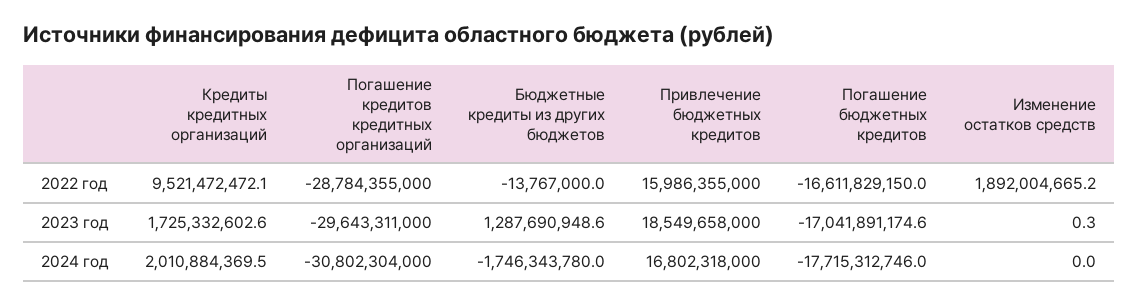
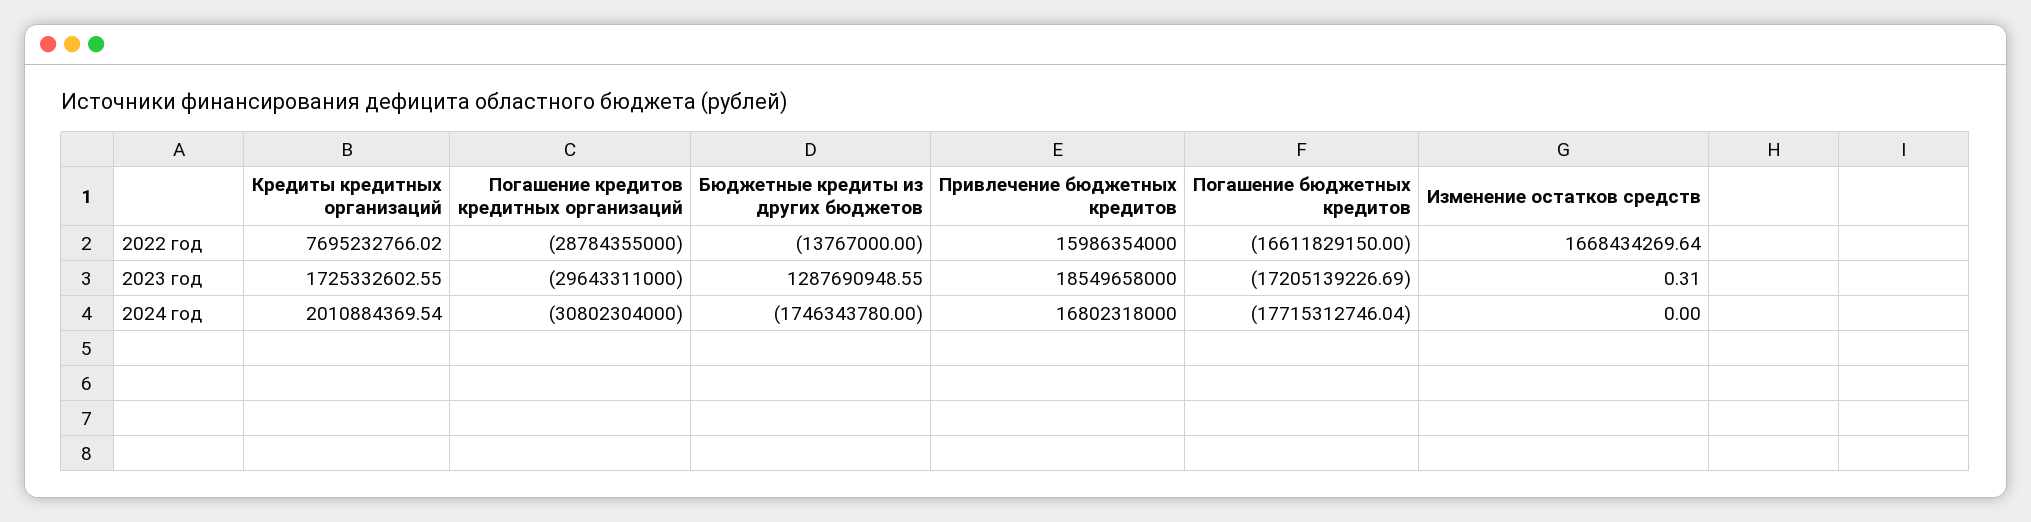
  {
    "Кредиты кредитных организаций": {
-     "2022 год": 9521472472.1,
+     "2022 год": 7695232766.02,
      "2023 год": 1725332602.55,
      "2024 год": 2010884369.54
    },
    "Погашение кредитов кредитных организаций": {
      "2022 год": -28784355000,
      "2023 год": -29643311000,
      "2024 год": -30802304000
    },
    "Бюджетные кредиты из других бюджетов": {
      "2022 год": -13767000,
      "2023 год": 1287690948.55,
      "2024 год": -1746343780
    },
    "Привлечение бюджетных кредитов": {
-     "2022 год": 15986355000,
+     "2022 год": 15986354000,
      "2023 год": 18549658000,
      "2024 год": 16802318000
    },
    "Погашение бюджетных кредитов": {
      "2022 год": -16611829150,
-     "2023 год": -17041891174.6,
+     "2023 год": -17205139226.69,
      "2024 год": -17715312746.04
    },
    "Изменение остатков средств": {
-     "2022 год": 1892004665.2,
+     "2022 год": 1668434269.64,
      "2023 год": 0.31,
      "2024 год": 0
    }
  }

